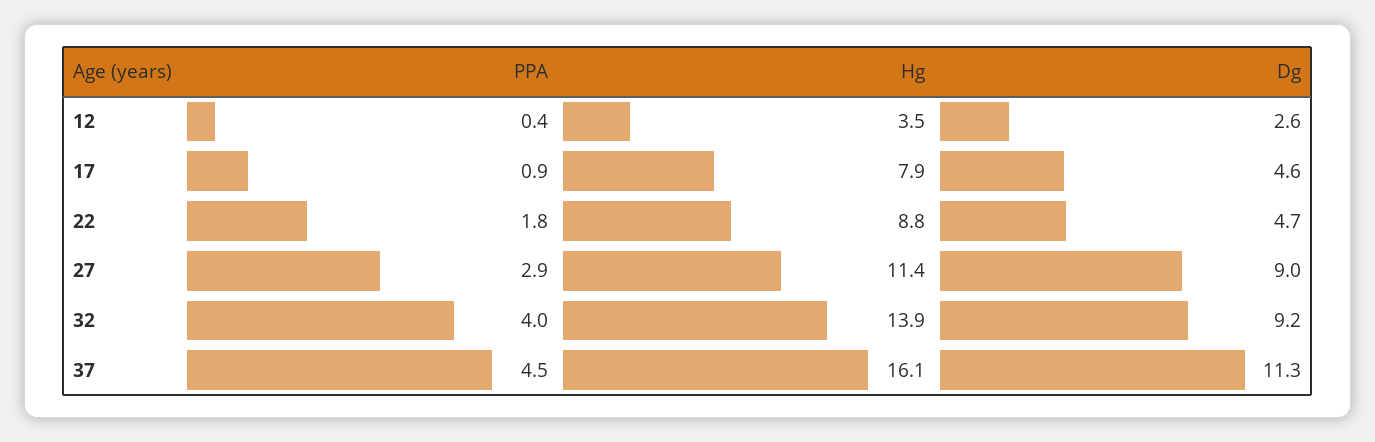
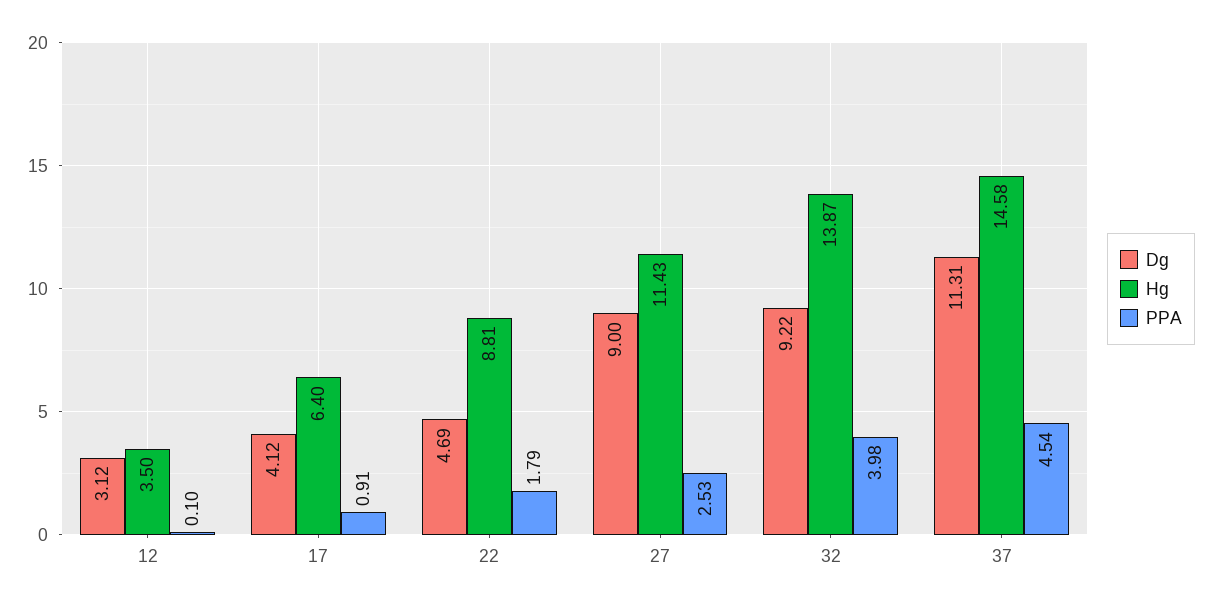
  {
    "PPA": {
-     "12": 0.4,
+     "12": 0.1,
      "17": 0.91,
      "22": 1.79,
-     "27": 2.9,
+     "27": 2.53,
      "32": 3.98,
      "37": 4.54
    },
    "Hg": {
      "12": 3.5,
-     "17": 7.9,
+     "17": 6.4,
      "22": 8.81,
      "27": 11.43,
      "32": 13.87,
-     "37": 16.1
+     "37": 14.58
    },
    "Dg": {
-     "12": 2.6,
+     "12": 3.12,
-     "17": 4.6,
+     "17": 4.12,
      "22": 4.69,
      "27": 9,
      "32": 9.22,
      "37": 11.31
    }
  }

